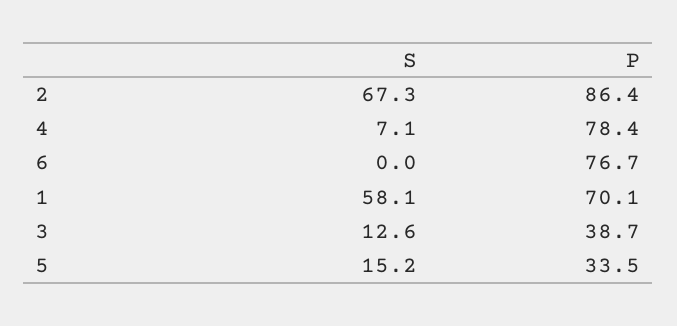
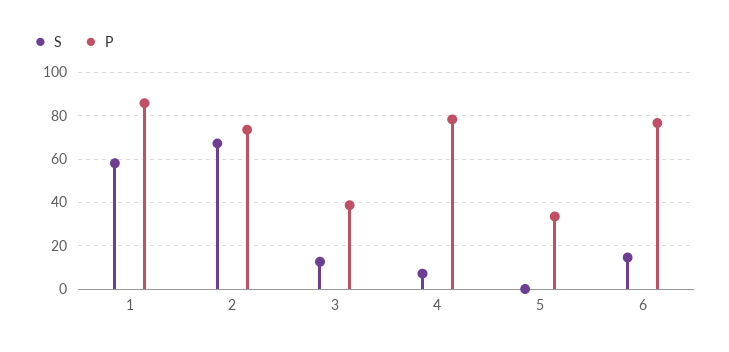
  {
    "S": {
      "2": 67.3,
      "4": 7.1,
-     "6": 0,
+     "6": 15,
      "1": 58.1,
      "3": 12.6,
-     "5": 15.2
+     "5": 0
    },
    "P": {
-     "2": 86.4,
+     "2": 75,
      "4": 78.4,
      "6": 76.7,
-     "1": 70.1,
+     "1": 85,
      "3": 38.7,
      "5": 33.5
    }
  }

